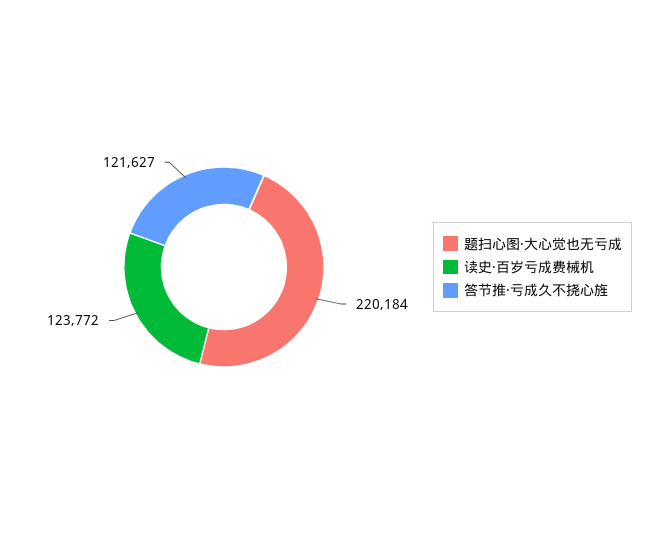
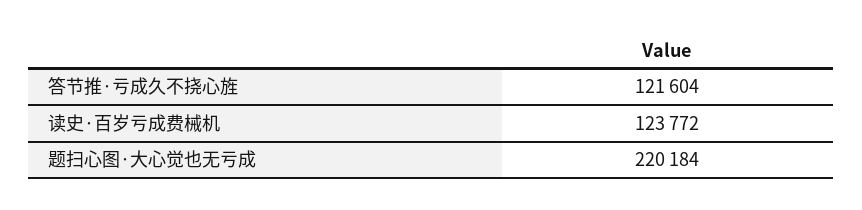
  {
    "题扫心图·大心觉也无亏成": 220184,
    "读史·百岁亏成费械机": 123772,
-   "答节推·亏成久不挠心旌": 121627
+   "答节推·亏成久不挠心旌": 121604
  }

